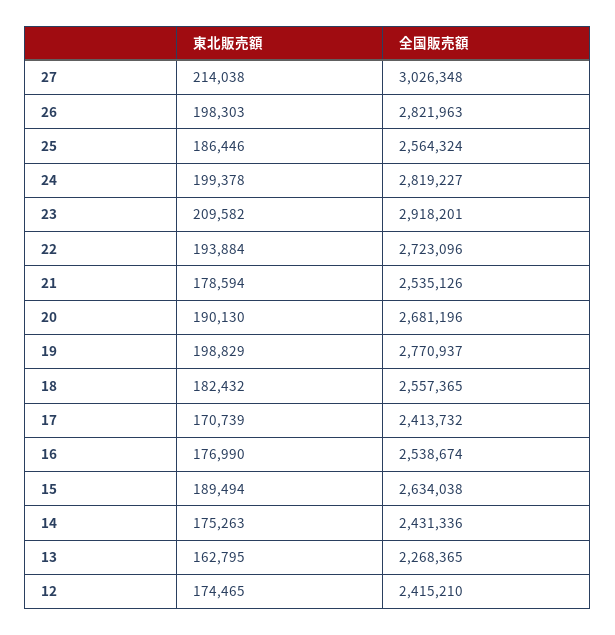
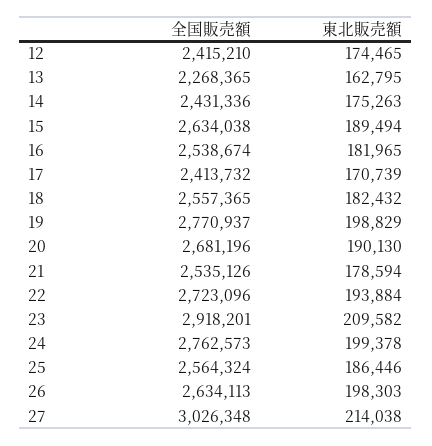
  {
    "東北販売額": {
      "27": 214038,
      "26": 198303,
      "25": 186446,
      "24": 199378,
      "23": 209582,
      "22": 193884,
      "21": 178594,
      "20": 190130,
      "19": 198829,
      "18": 182432,
      "17": 170739,
-     "16": 176990,
+     "16": 181965,
      "15": 189494,
      "14": 175263,
      "13": 162795,
      "12": 174465
    },
    "全国販売額": {
      "27": 3026348,
-     "26": 2821963,
+     "26": 2634113,
      "25": 2564324,
-     "24": 2819227,
+     "24": 2762573,
      "23": 2918201,
      "22": 2723096,
      "21": 2535126,
      "20": 2681196,
      "19": 2770937,
      "18": 2557365,
      "17": 2413732,
      "16": 2538674,
      "15": 2634038,
      "14": 2431336,
      "13": 2268365,
      "12": 2415210
    }
  }

